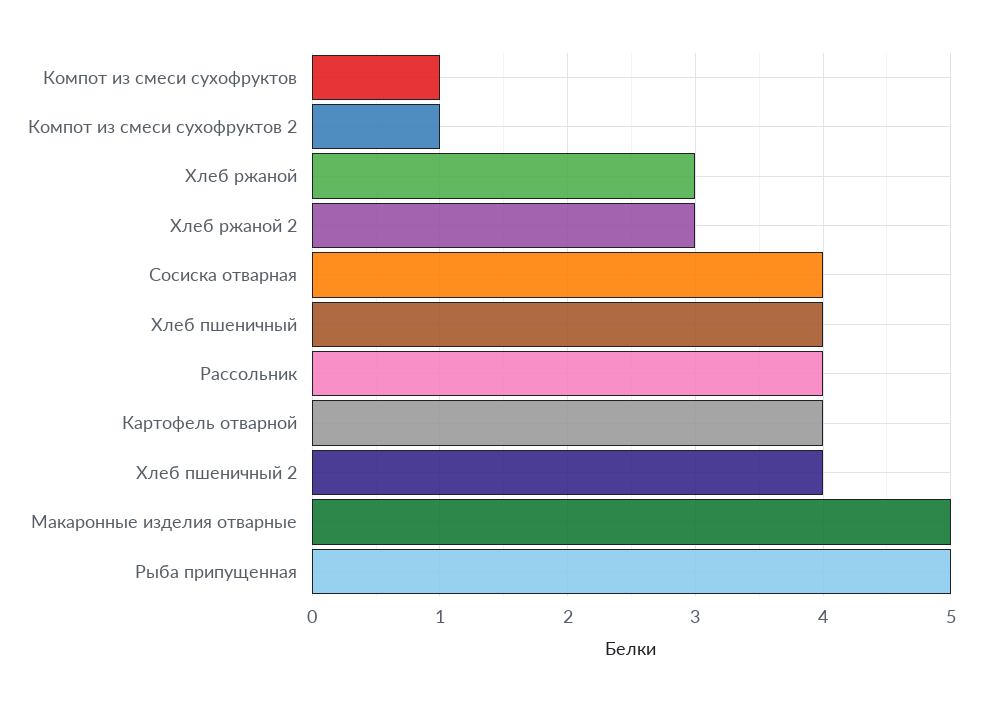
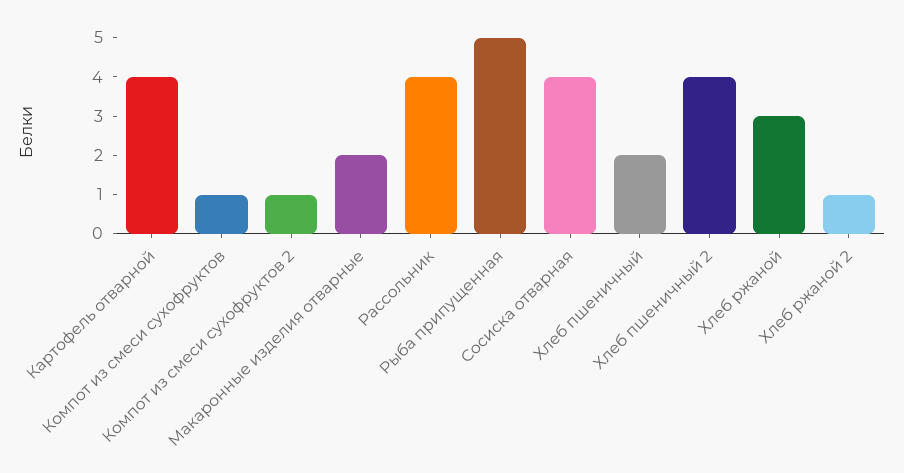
  {
    "Компот из смеси сухофруктов": 1,
    "Компот из смеси сухофруктов 2": 1,
    "Хлеб ржаной": 3,
-   "Хлеб ржаной 2": 3,
+   "Хлеб ржаной 2": 1,
    "Сосиска отварная": 4,
-   "Хлеб пшеничный": 4,
+   "Хлеб пшеничный": 2,
    "Рассольник": 4,
    "Картофель отварной": 4,
    "Хлеб пшеничный 2": 4,
-   "Макаронные изделия отварные": 5,
+   "Макаронные изделия отварные": 2,
    "Рыба припущенная": 5
  }

